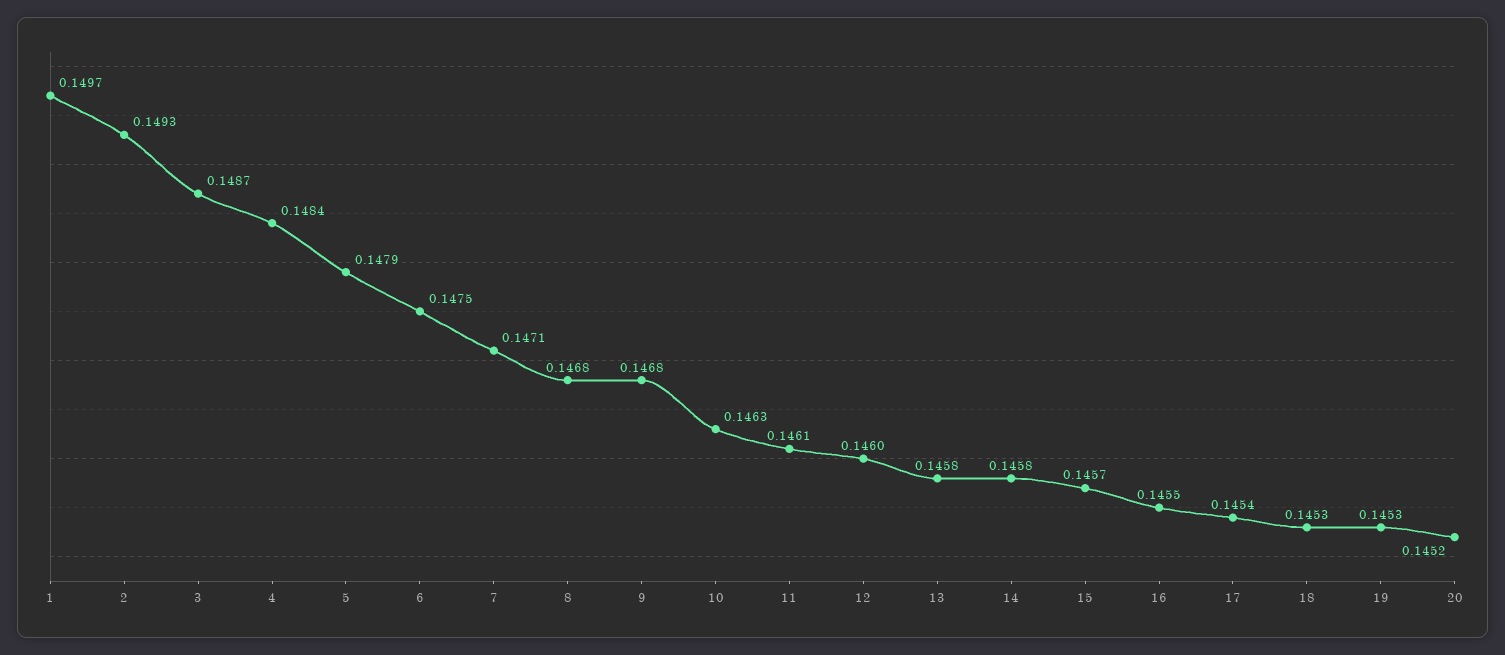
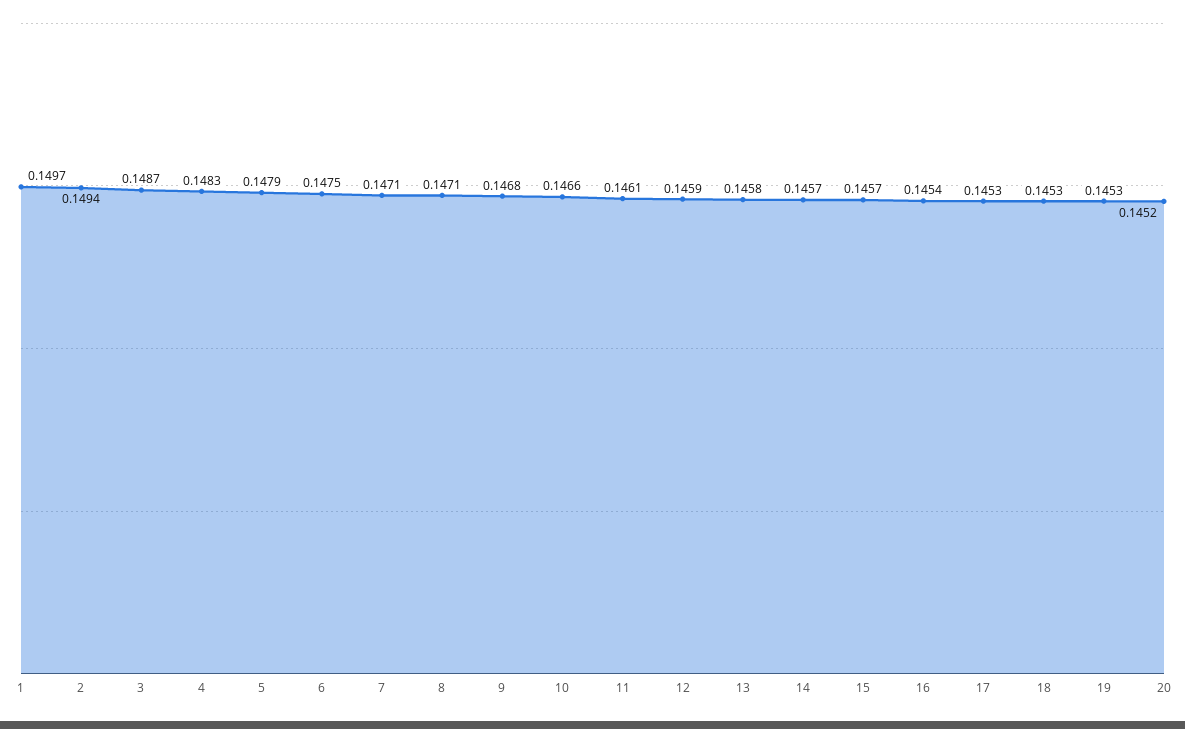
  {
    "1": 0.1497,
-   "2": 0.1493,
+   "2": 0.1494,
    "3": 0.1487,
-   "4": 0.1484,
+   "4": 0.1483,
    "5": 0.1479,
    "6": 0.1475,
    "7": 0.1471,
-   "8": 0.1468,
+   "8": 0.1471,
    "9": 0.1468,
-   "10": 0.1463,
+   "10": 0.1466,
    "11": 0.1461,
-   "12": 0.146,
+   "12": 0.1459,
    "13": 0.1458,
-   "14": 0.1458,
+   "14": 0.1457,
    "15": 0.1457,
-   "16": 0.1455,
+   "16": 0.1454,
-   "17": 0.1454,
+   "17": 0.1453,
    "18": 0.1453,
    "19": 0.1453,
    "20": 0.1452
  }

